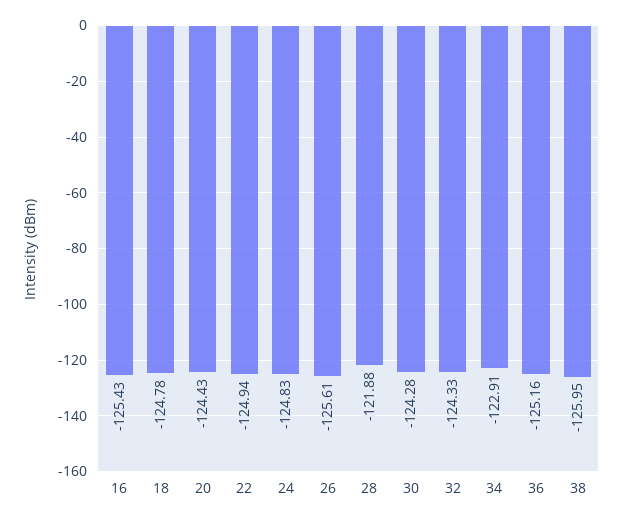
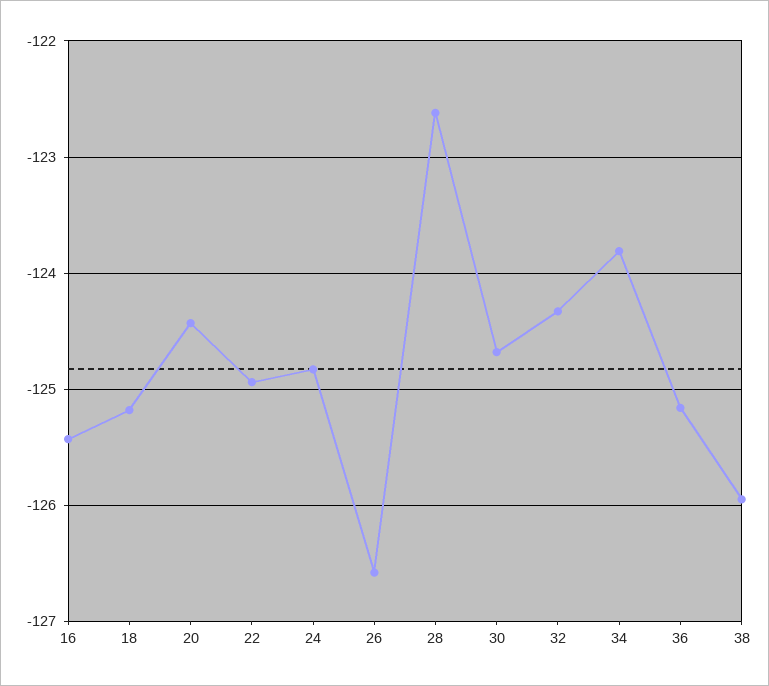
  {
    "16": -125.43,
-   "18": -124.78,
+   "18": -125.2,
    "20": -124.43,
    "22": -124.94,
    "24": -124.83,
-   "26": -125.61,
+   "26": -126.6,
-   "28": -121.88,
+   "28": -122.6,
-   "30": -124.28,
+   "30": -124.7,
    "32": -124.33,
-   "34": -122.91,
+   "34": -123.8,
    "36": -125.16,
    "38": -125.95
  }

